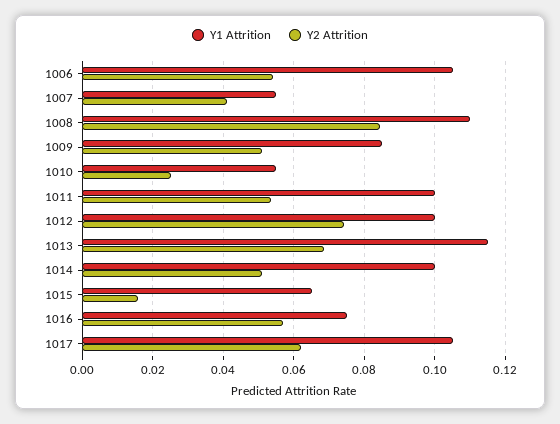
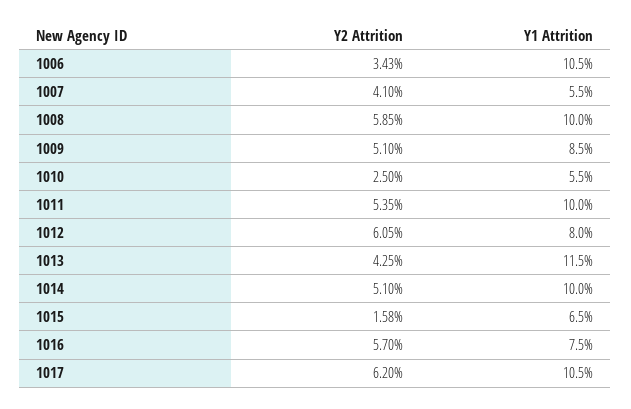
  {
    "Y1 Attrition": {
      "1006": 0.105,
      "1007": 0.055,
-     "1008": 0.11,
+     "1008": 0.1,
      "1009": 0.085,
      "1010": 0.055,
      "1011": 0.1,
-     "1012": 0.1,
+     "1012": 0.08,
      "1013": 0.115,
      "1014": 0.1,
      "1015": 0.065,
      "1016": 0.075,
      "1017": 0.105
    },
    "Y2 Attrition": {
-     "1006": 0.054,
+     "1006": 0.0343,
      "1007": 0.041,
-     "1008": 0.084,
+     "1008": 0.0585,
      "1009": 0.051,
      "1010": 0.025,
      "1011": 0.0535,
-     "1012": 0.074,
+     "1012": 0.0605,
-     "1013": 0.068,
+     "1013": 0.0425,
      "1014": 0.051,
      "1015": 0.0158,
      "1016": 0.057,
      "1017": 0.062
    }
  }

